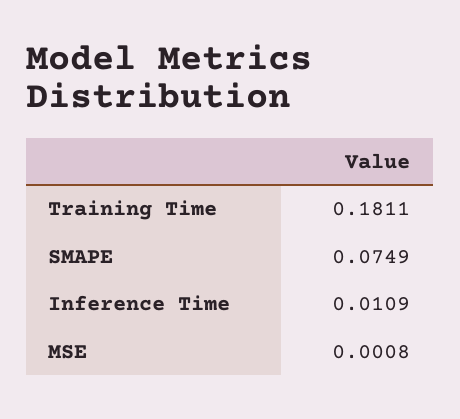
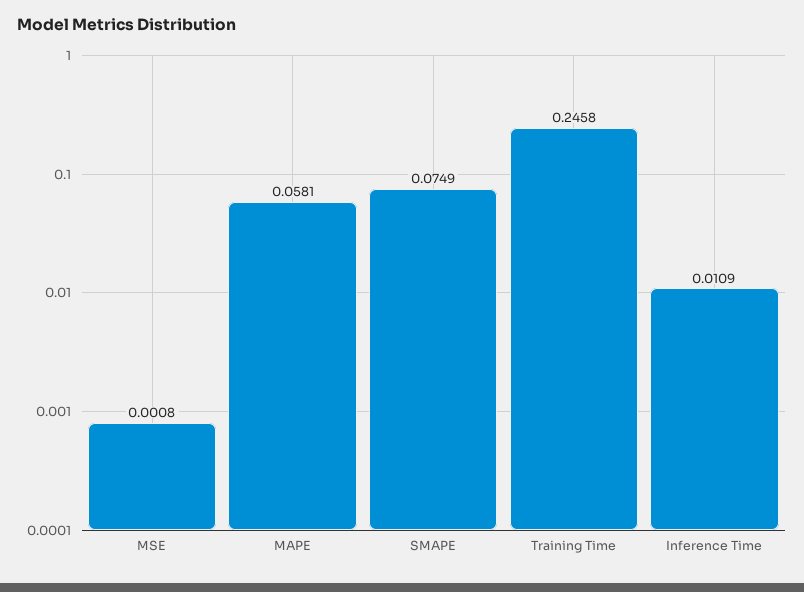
  {
-   "Training Time": 0.1811,
+   "Training Time": 0.2458,
    "SMAPE": 0.0749,
    "Inference Time": 0.0109,
-   "MSE": 0.0008
+   "MSE": 0.0008,
+   "MAPE": 0.0581
  }

